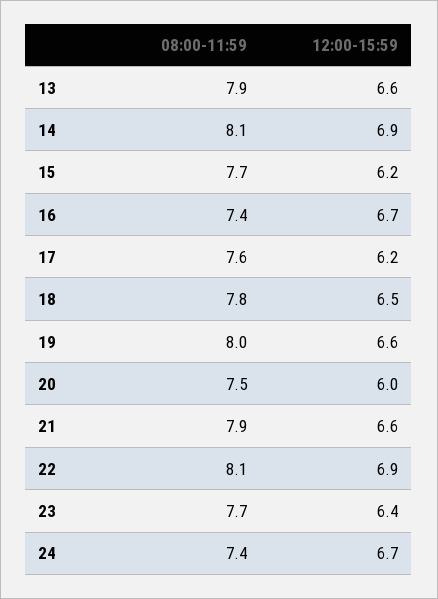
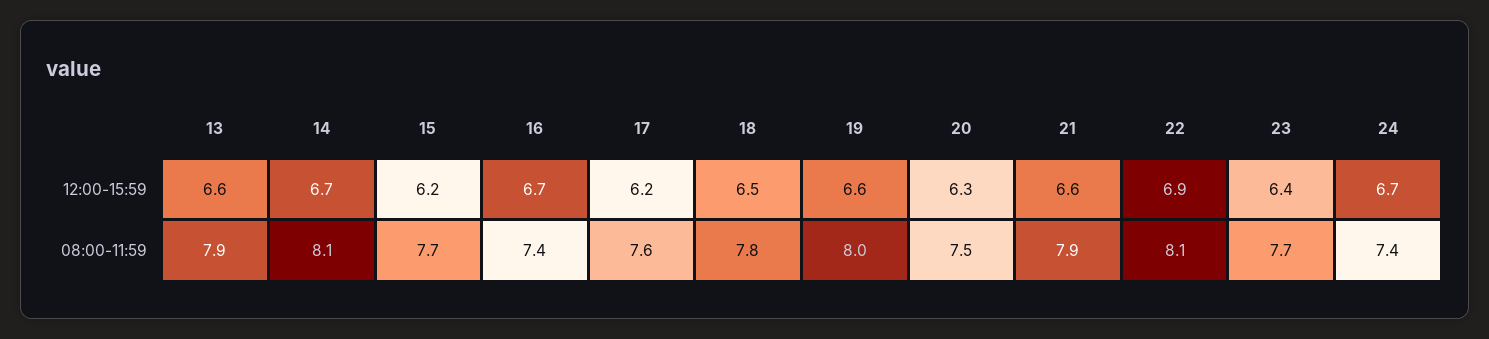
  {
    "08:00-11:59": {
      "13": 7.9,
      "14": 8.1,
      "15": 7.7,
      "16": 7.4,
      "17": 7.6,
      "18": 7.8,
      "19": 8,
      "20": 7.5,
      "21": 7.9,
      "22": 8.1,
      "23": 7.7,
      "24": 7.4
    },
    "12:00-15:59": {
      "13": 6.6,
-     "14": 6.9,
+     "14": 6.7,
      "15": 6.2,
      "16": 6.7,
      "17": 6.2,
      "18": 6.5,
      "19": 6.6,
-     "20": 6,
+     "20": 6.3,
      "21": 6.6,
      "22": 6.9,
      "23": 6.4,
      "24": 6.7
    }
  }

